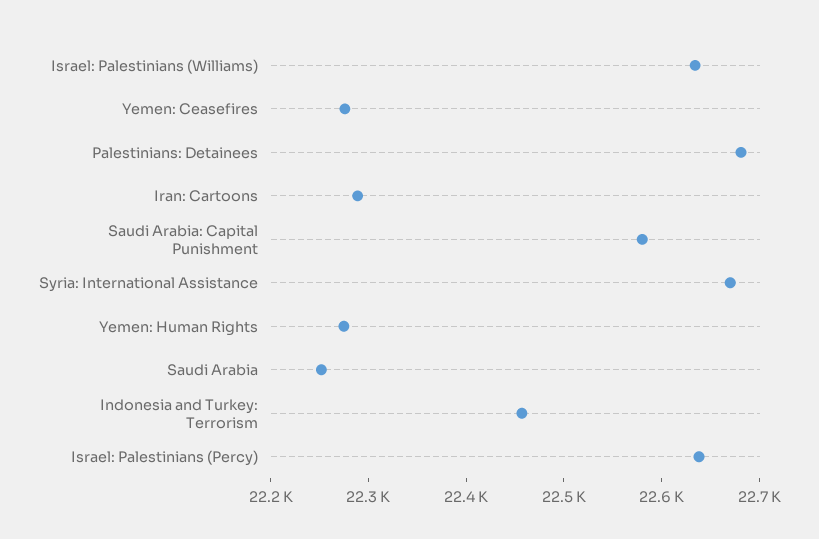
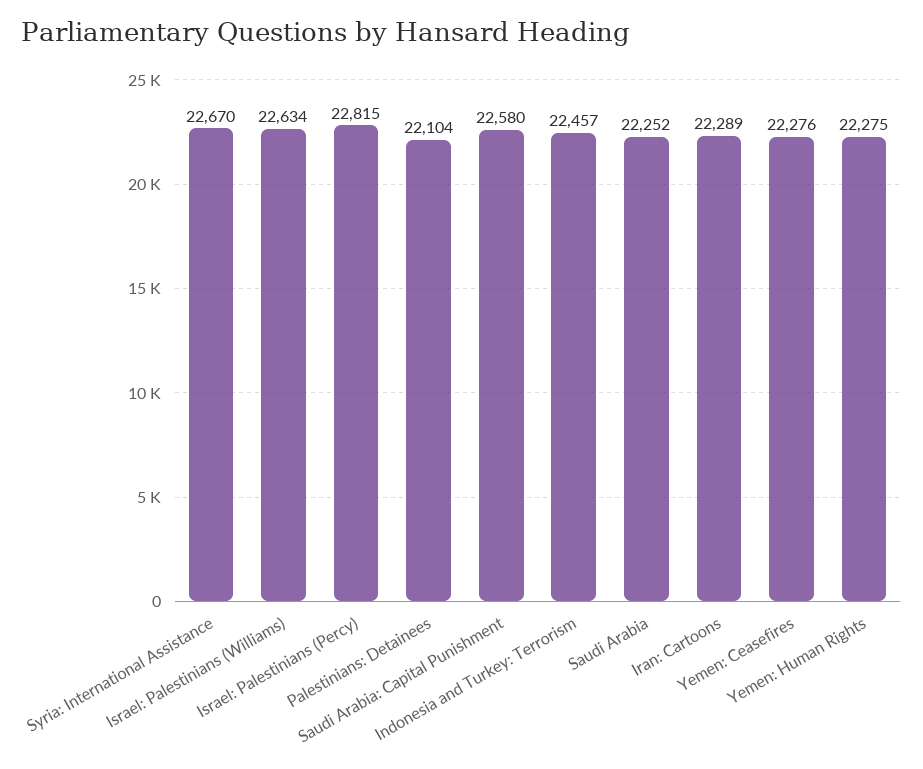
  {
    "Israel: Palestinians (Williams)": 22634,
    "Yemen: Ceasefires": 22276,
-   "Palestinians: Detainees": 22680,
+   "Palestinians: Detainees": 22104,
    "Iran: Cartoons": 22289,
    "Saudi Arabia: Capital Punishment": 22580,
    "Syria: International Assistance": 22670,
    "Yemen: Human Rights": 22275,
    "Saudi Arabia": 22252,
    "Indonesia and Turkey: Terrorism": 22457,
-   "Israel: Palestinians (Percy)": 22640
+   "Israel: Palestinians (Percy)": 22815
  }

